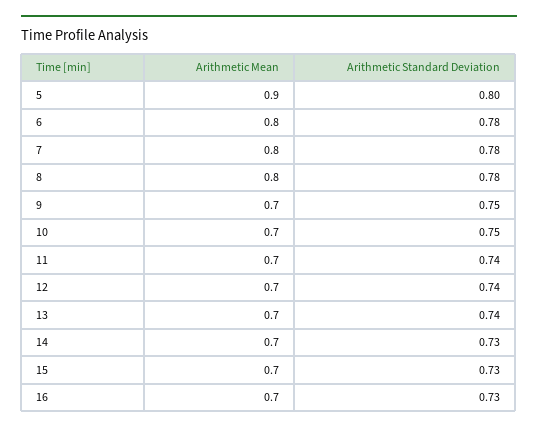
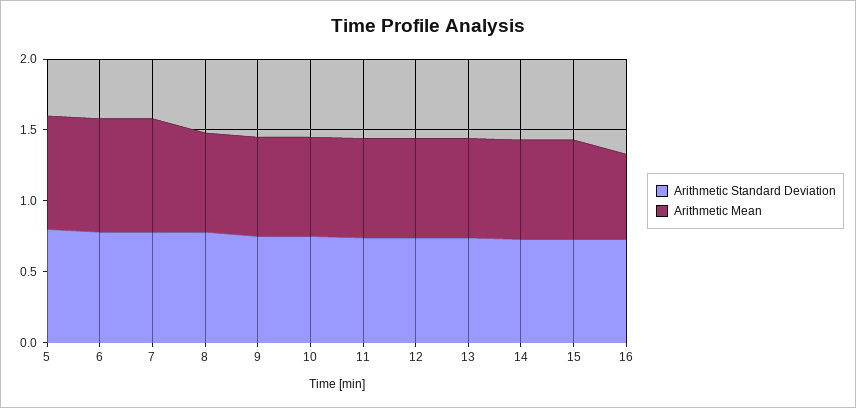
  {
    "Arithmetic Mean": {
-     "5": 0.9,
+     "5": 0.8,
      "6": 0.8,
      "7": 0.8,
-     "8": 0.8,
+     "8": 0.7,
      "9": 0.7,
      "10": 0.7,
      "11": 0.7,
      "12": 0.7,
      "13": 0.7,
      "14": 0.7,
      "15": 0.7,
-     "16": 0.7
+     "16": 0.6
    },
    "Arithmetic Standard Deviation": {
      "5": 0.8,
      "6": 0.78,
      "7": 0.78,
      "8": 0.78,
      "9": 0.75,
      "10": 0.75,
      "11": 0.74,
      "12": 0.74,
      "13": 0.74,
      "14": 0.73,
      "15": 0.73,
      "16": 0.73
    }
  }

